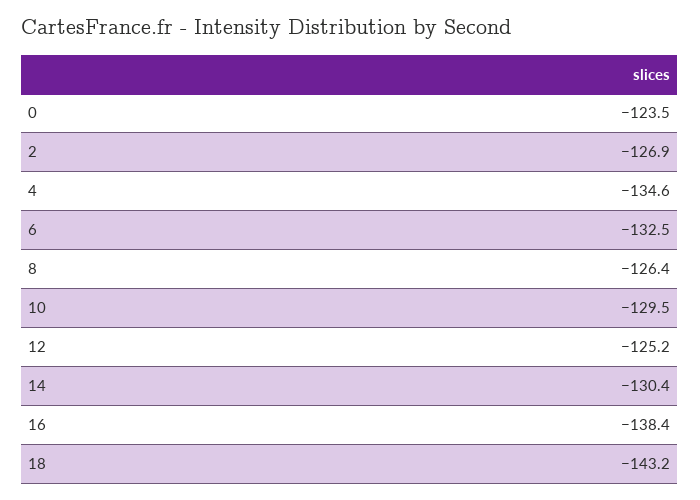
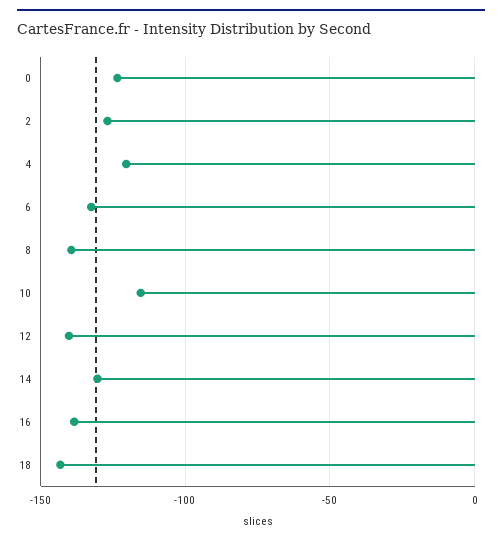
  {
    "0": -123.5,
    "2": -126.9,
-   "4": -134.6,
+   "4": -120,
    "6": -132.5,
-   "8": -126.4,
+   "8": -140,
-   "10": -129.5,
+   "10": -115,
-   "12": -125.2,
+   "12": -140,
    "14": -130.4,
    "16": -138.4,
    "18": -143.2
  }

